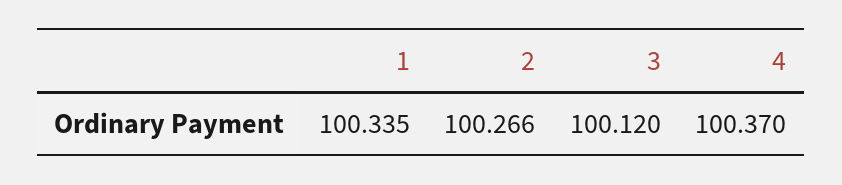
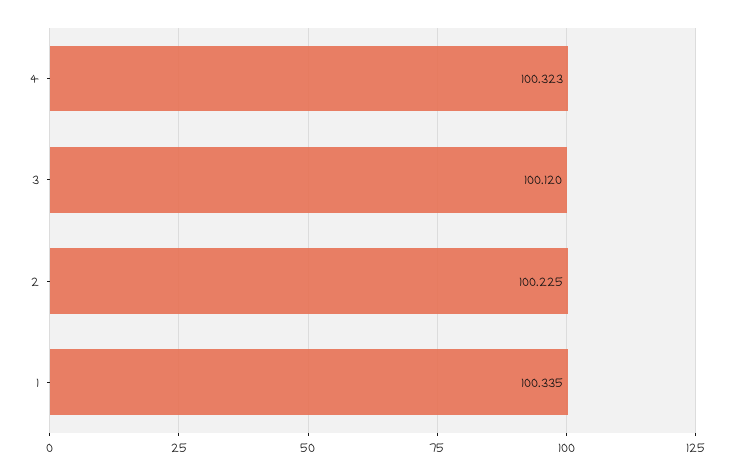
  {
    "1": 100.335,
-   "2": 100.266,
+   "2": 100.225,
    "3": 100.12,
-   "4": 100.37
+   "4": 100.323
  }

